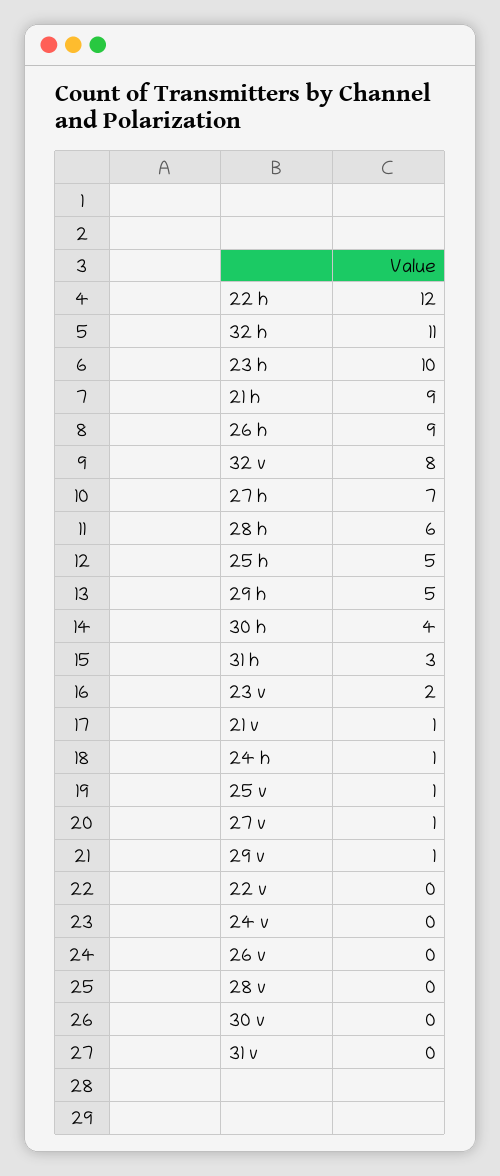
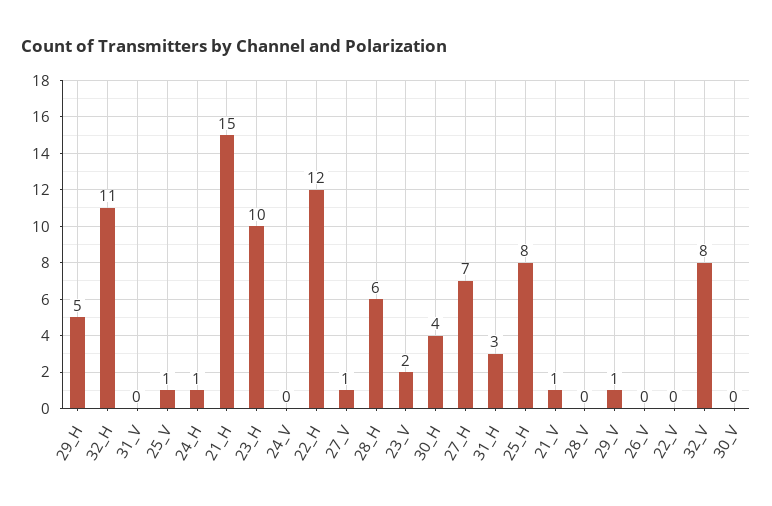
  {
    "22 h": 12,
    "32 h": 11,
    "23 h": 10,
-   "21 h": 9,
+   "21 h": 15,
-   "26 h": 9,
    "32 v": 8,
    "27 h": 7,
    "28 h": 6,
-   "25 h": 5,
+   "25 h": 8,
    "29 h": 5,
    "30 h": 4,
    "31 h": 3,
    "23 v": 2,
    "21 v": 1,
    "24 h": 1,
    "25 v": 1,
    "27 v": 1,
    "29 v": 1,
    "22 v": 0,
    "24 v": 0,
    "26 v": 0,
    "28 v": 0,
    "30 v": 0,
    "31 v": 0
  }

